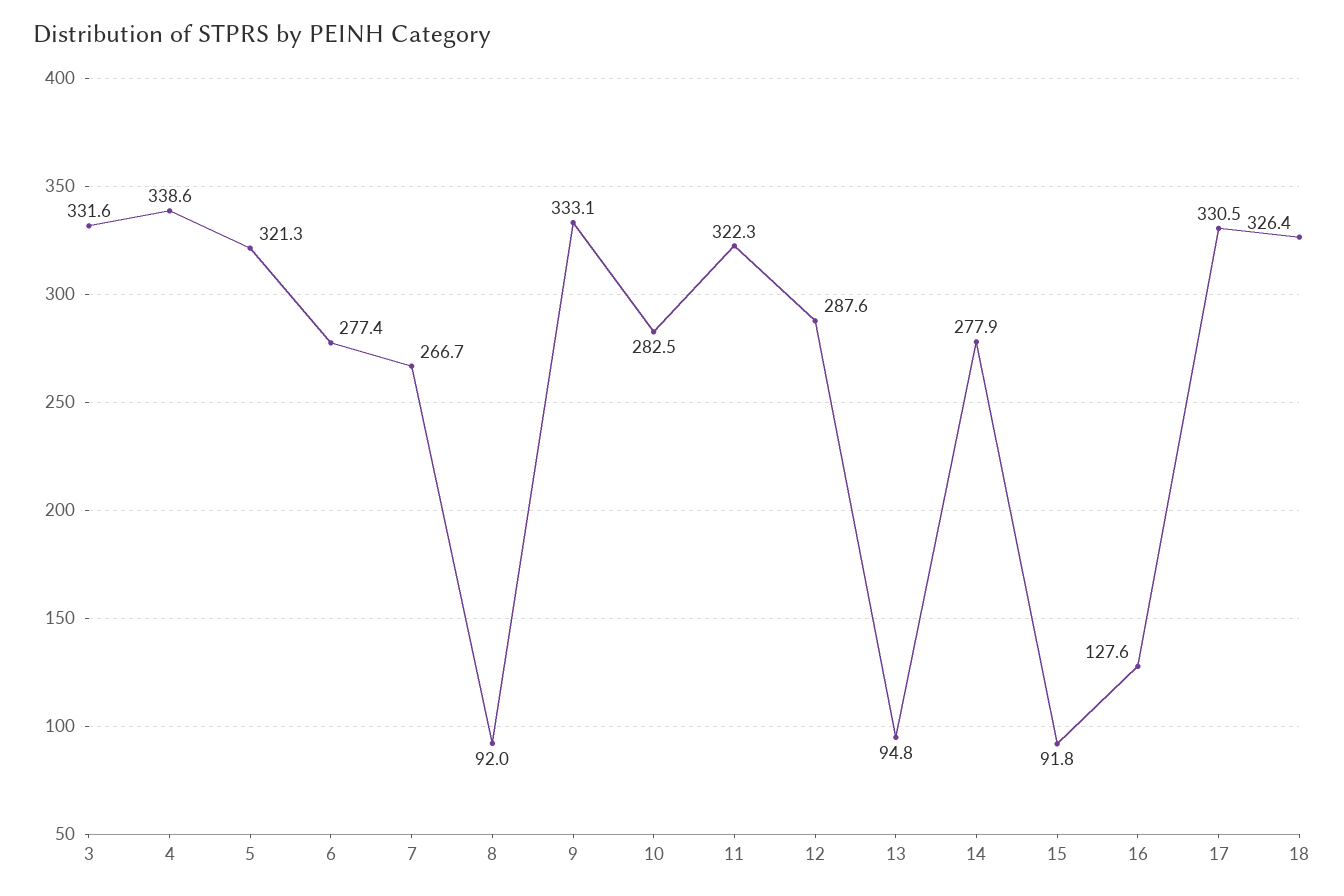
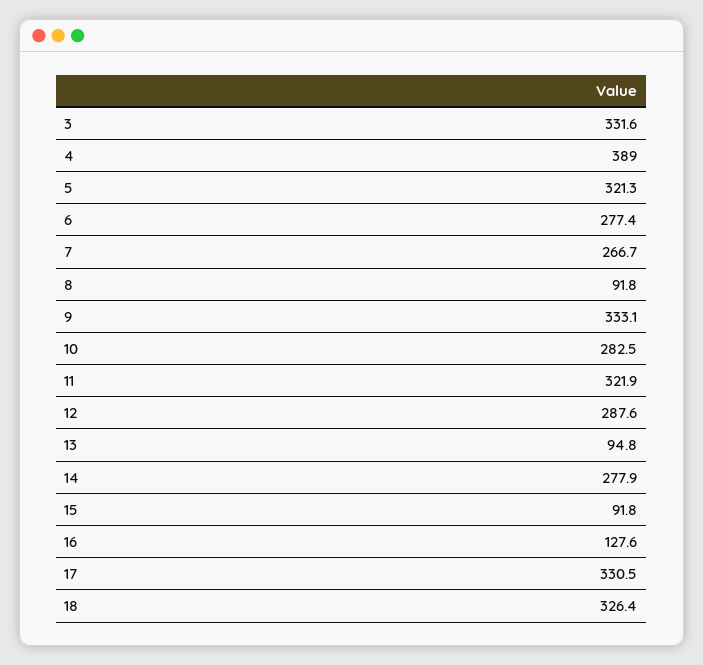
  {
    "3": 331.6,
-   "4": 338.6,
+   "4": 389,
    "5": 321.3,
    "6": 277.4,
    "7": 266.7,
-   "8": 92,
+   "8": 91.8,
    "9": 333.1,
    "10": 282.5,
-   "11": 322.3,
+   "11": 321.9,
    "12": 287.6,
    "13": 94.8,
    "14": 277.9,
    "15": 91.8,
    "16": 127.6,
    "17": 330.5,
    "18": 326.4
  }

